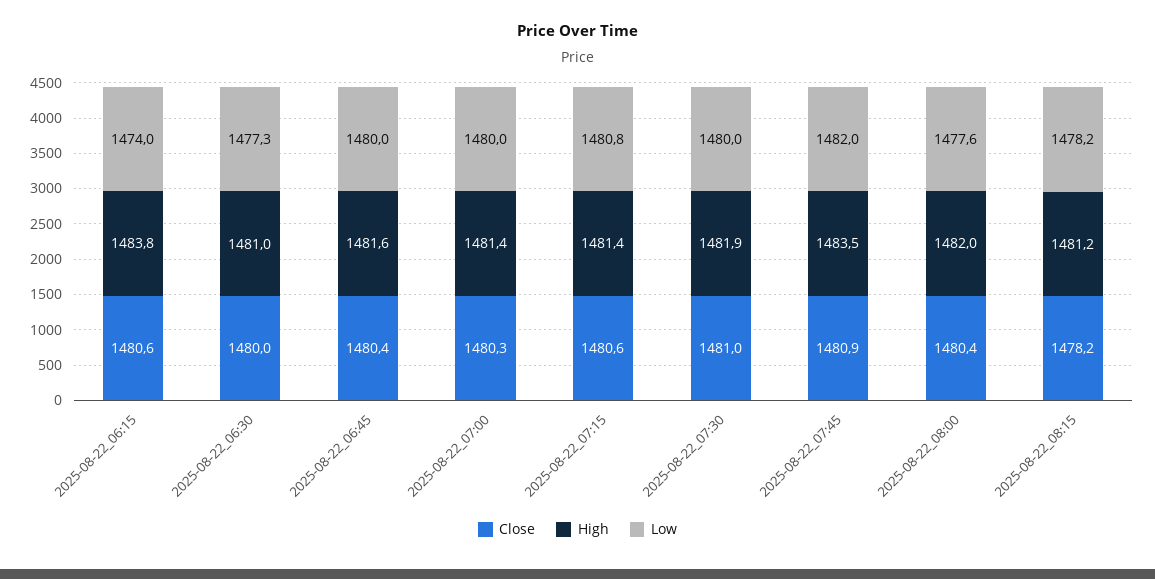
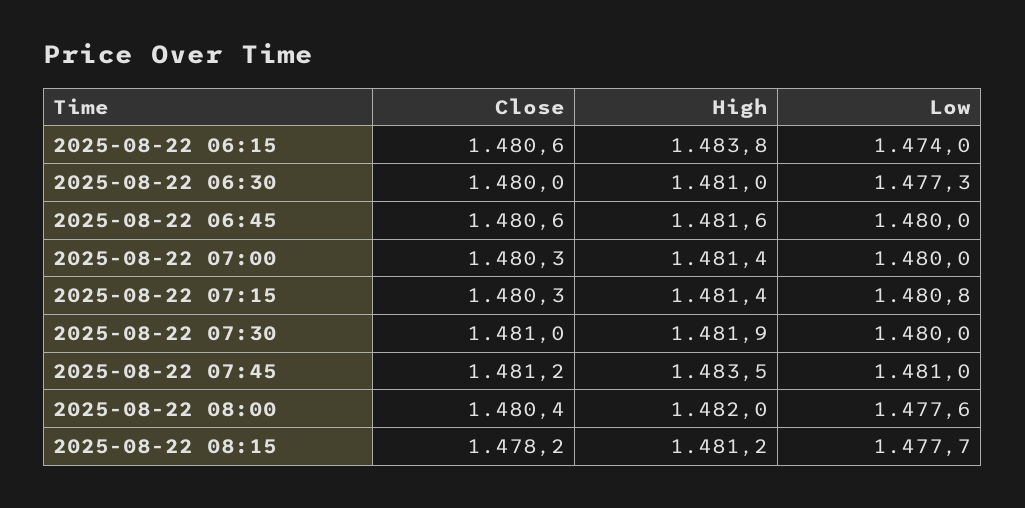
  {
    "Close": {
      "2025-08-22_06:15": 1480.6,
      "2025-08-22_06:30": 1480,
-     "2025-08-22_06:45": 1480.4,
+     "2025-08-22_06:45": 1480.6,
      "2025-08-22_07:00": 1480.3,
-     "2025-08-22_07:15": 1480.6,
+     "2025-08-22_07:15": 1480.3,
      "2025-08-22_07:30": 1481,
-     "2025-08-22_07:45": 1480.9,
+     "2025-08-22_07:45": 1481.2,
      "2025-08-22_08:00": 1480.4,
      "2025-08-22_08:15": 1478.2
    },
    "High": {
      "2025-08-22_06:15": 1483.8,
      "2025-08-22_06:30": 1481,
      "2025-08-22_06:45": 1481.6,
      "2025-08-22_07:00": 1481.4,
      "2025-08-22_07:15": 1481.4,
      "2025-08-22_07:30": 1481.9,
      "2025-08-22_07:45": 1483.5,
      "2025-08-22_08:00": 1482,
      "2025-08-22_08:15": 1481.2
    },
    "Low": {
      "2025-08-22_06:15": 1474,
      "2025-08-22_06:30": 1477.3,
      "2025-08-22_06:45": 1480,
      "2025-08-22_07:00": 1480,
      "2025-08-22_07:15": 1480.8,
      "2025-08-22_07:30": 1480,
-     "2025-08-22_07:45": 1482,
+     "2025-08-22_07:45": 1481,
      "2025-08-22_08:00": 1477.6,
-     "2025-08-22_08:15": 1478.2
+     "2025-08-22_08:15": 1477.7
    }
  }

